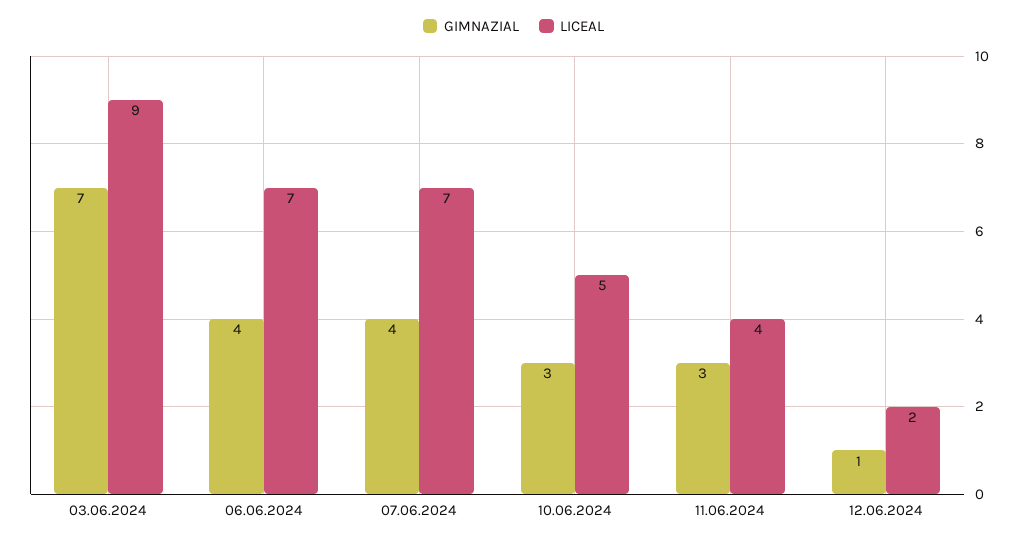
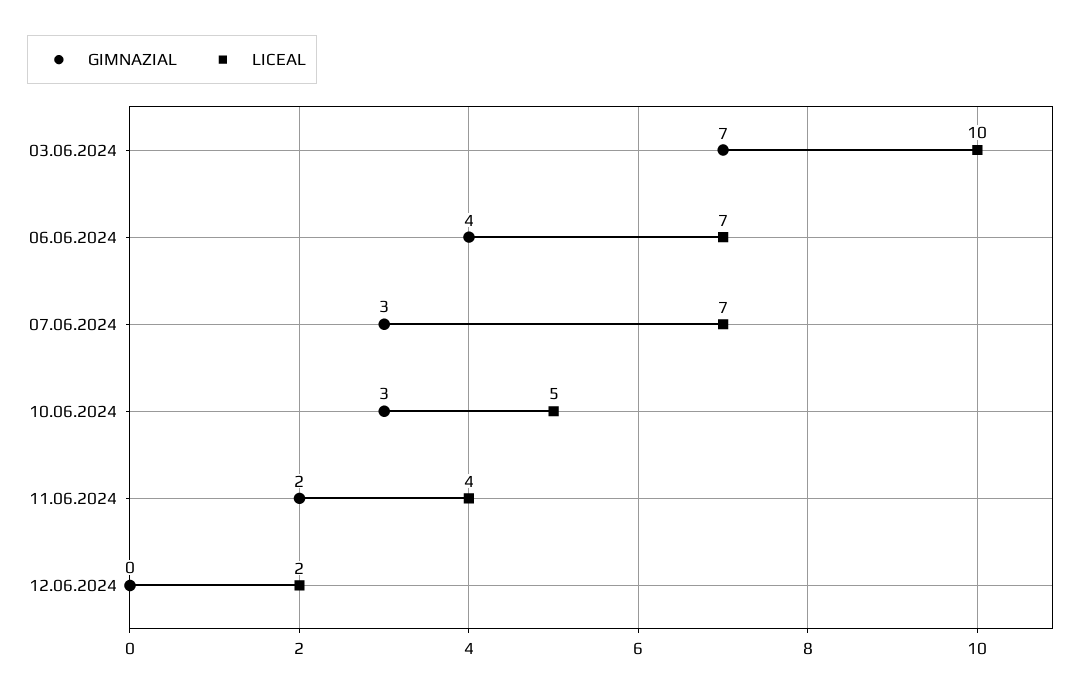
  {
    "GIMNAZIAL": {
      "03.06.2024": 7,
      "06.06.2024": 4,
-     "07.06.2024": 4,
+     "07.06.2024": 3,
      "10.06.2024": 3,
-     "11.06.2024": 3,
+     "11.06.2024": 2,
-     "12.06.2024": 1
+     "12.06.2024": 0
    },
    "LICEAL": {
-     "03.06.2024": 9,
+     "03.06.2024": 10,
      "06.06.2024": 7,
      "07.06.2024": 7,
      "10.06.2024": 5,
      "11.06.2024": 4,
      "12.06.2024": 2
    }
  }

